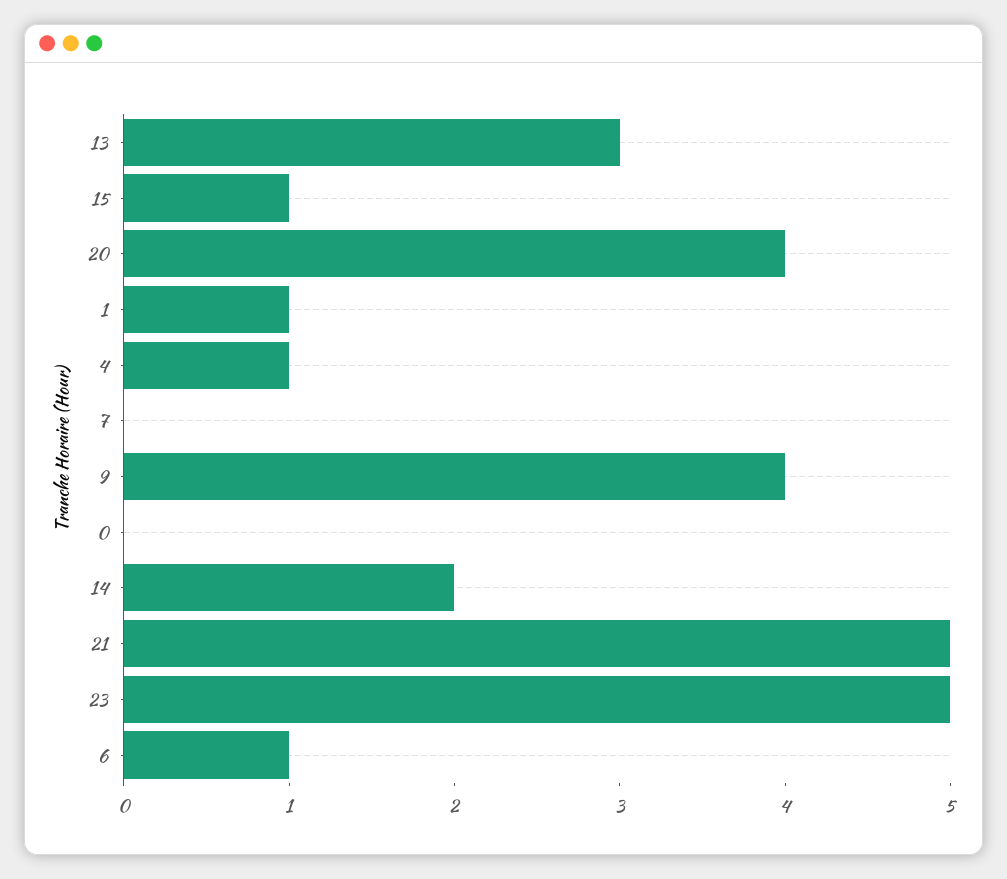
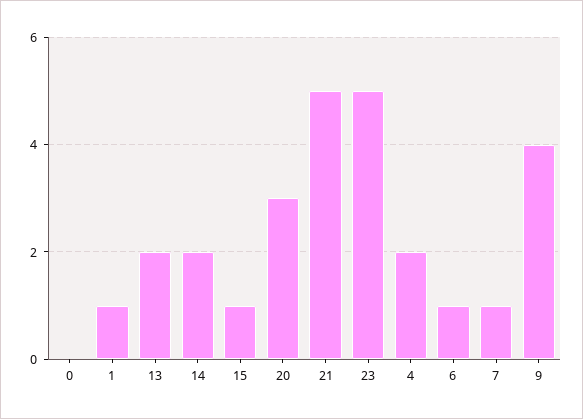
  {
-   "13": 3,
+   "13": 2,
    "15": 1,
-   "20": 4,
+   "20": 3,
    "1": 1,
-   "4": 1,
+   "4": 2,
-   "7": 0,
+   "7": 1,
    "9": 4,
    "0": 0,
    "14": 2,
    "21": 5,
    "23": 5,
    "6": 1
  }

